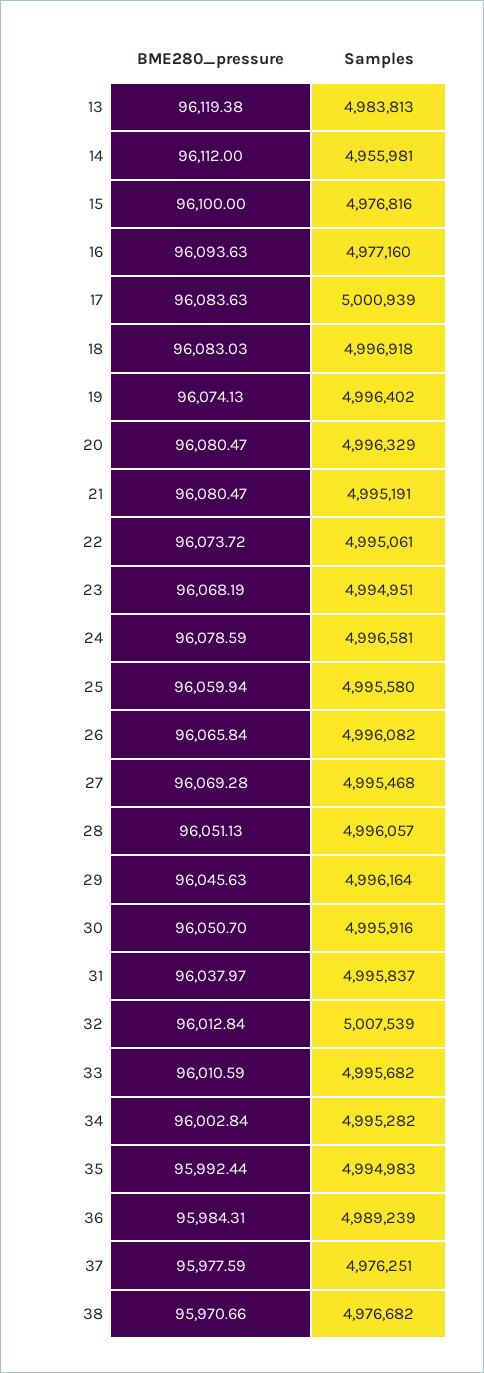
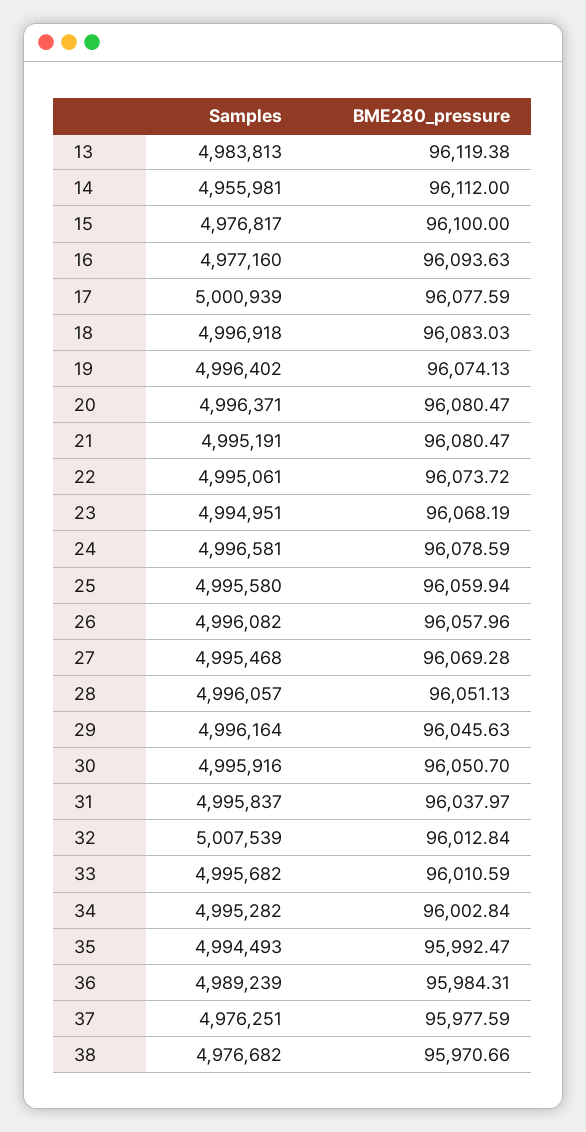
  {
    "BME280_pressure": {
      "13": 96119.38,
      "14": 96112,
      "15": 96100,
      "16": 96093.63,
-     "17": 96083.63,
+     "17": 96077.59,
      "18": 96083.03,
      "19": 96074.13,
      "20": 96080.47,
      "21": 96080.47,
      "22": 96073.72,
      "23": 96068.19,
      "24": 96078.59,
      "25": 96059.94,
-     "26": 96065.84,
+     "26": 96057.96,
      "27": 96069.28,
      "28": 96051.13,
      "29": 96045.63,
      "30": 96050.7,
      "31": 96037.97,
      "32": 96012.84,
      "33": 96010.59,
      "34": 96002.84,
-     "35": 95992.44,
+     "35": 95992.47,
      "36": 95984.31,
      "37": 95977.59,
      "38": 95970.66
    },
    "Samples": {
      "13": 4983813,
      "14": 4955981,
-     "15": 4976816,
+     "15": 4976817,
      "16": 4977160,
      "17": 5000939,
      "18": 4996918,
      "19": 4996402,
-     "20": 4996329,
+     "20": 4996371,
      "21": 4995191,
      "22": 4995061,
      "23": 4994951,
      "24": 4996581,
      "25": 4995580,
      "26": 4996082,
      "27": 4995468,
      "28": 4996057,
      "29": 4996164,
      "30": 4995916,
      "31": 4995837,
      "32": 5007539,
      "33": 4995682,
      "34": 4995282,
-     "35": 4994983,
+     "35": 4994493,
      "36": 4989239,
      "37": 4976251,
      "38": 4976682
    }
  }

